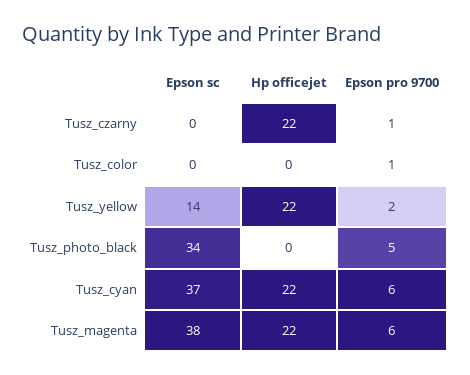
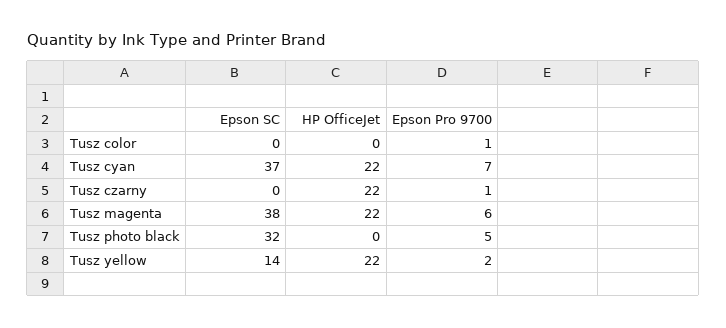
  {
    "Epson sc": {
      "Tusz_czarny": 0,
      "Tusz_color": 0,
      "Tusz_yellow": 14,
-     "Tusz_photo_black": 34,
+     "Tusz_photo_black": 32,
      "Tusz_cyan": 37,
      "Tusz_magenta": 38
    },
    "Hp officejet": {
      "Tusz_czarny": 22,
      "Tusz_color": 0,
      "Tusz_yellow": 22,
      "Tusz_photo_black": 0,
      "Tusz_cyan": 22,
      "Tusz_magenta": 22
    },
    "Epson pro 9700": {
      "Tusz_czarny": 1,
      "Tusz_color": 1,
      "Tusz_yellow": 2,
      "Tusz_photo_black": 5,
-     "Tusz_cyan": 6,
+     "Tusz_cyan": 7,
      "Tusz_magenta": 6
    }
  }

